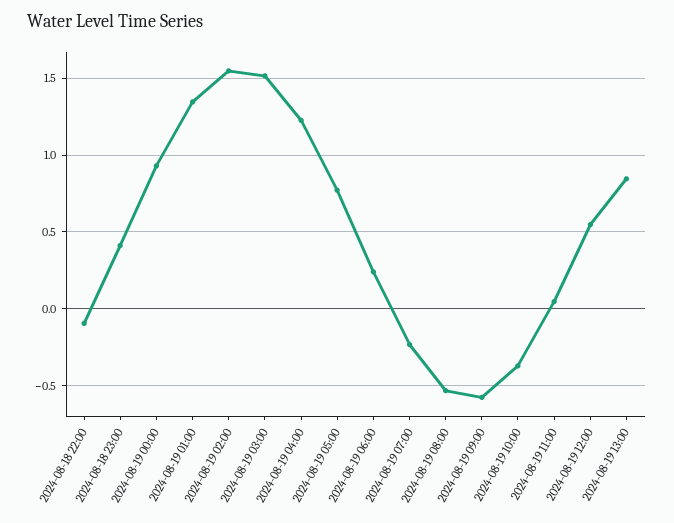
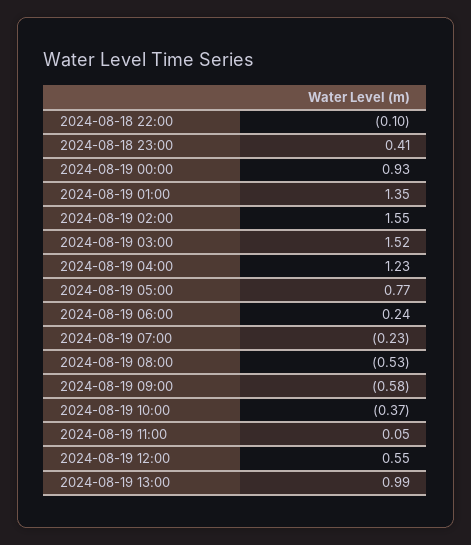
  {
    "2024-08-18 22:00": -0.1,
    "2024-08-18 23:00": 0.41,
    "2024-08-19 00:00": 0.93,
    "2024-08-19 01:00": 1.35,
    "2024-08-19 02:00": 1.55,
    "2024-08-19 03:00": 1.52,
    "2024-08-19 04:00": 1.23,
    "2024-08-19 05:00": 0.77,
    "2024-08-19 06:00": 0.24,
    "2024-08-19 07:00": -0.23,
    "2024-08-19 08:00": -0.53,
    "2024-08-19 09:00": -0.58,
    "2024-08-19 10:00": -0.37,
    "2024-08-19 11:00": 0.05,
    "2024-08-19 12:00": 0.55,
-   "2024-08-19 13:00": 0.85
+   "2024-08-19 13:00": 0.99
  }

